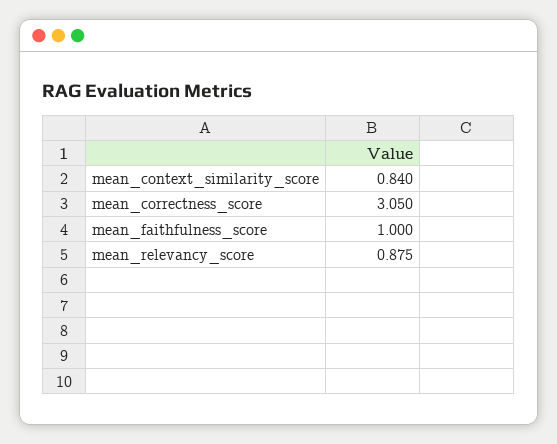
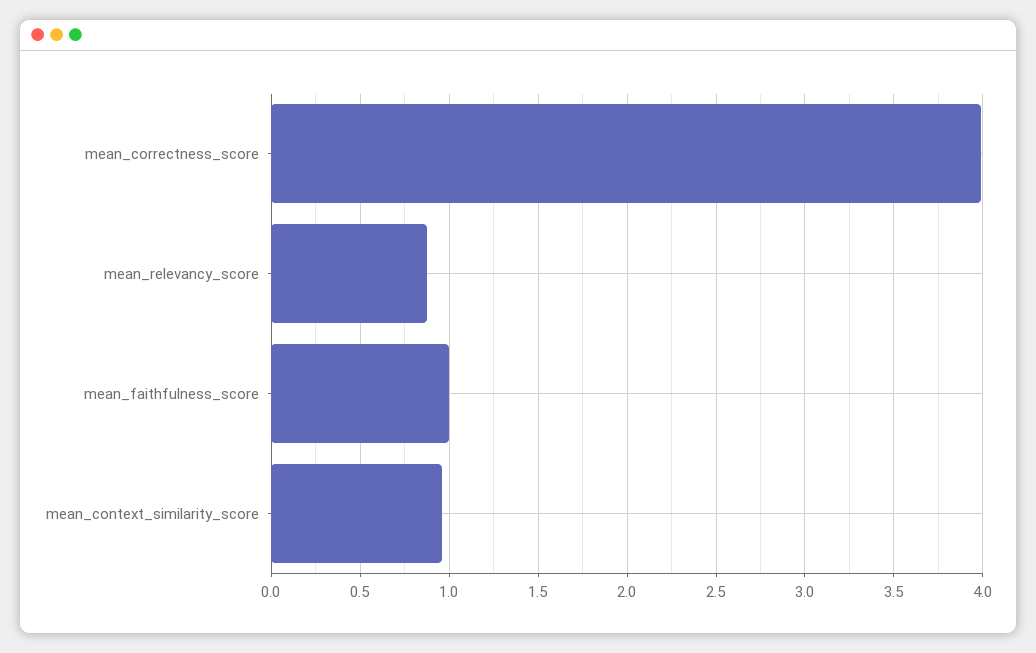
  {
-   "mean_context_similarity_score": 0.84,
+   "mean_context_similarity_score": 0.95,
-   "mean_correctness_score": 3.05,
+   "mean_correctness_score": 4,
    "mean_faithfulness_score": 1,
    "mean_relevancy_score": 0.875
  }

